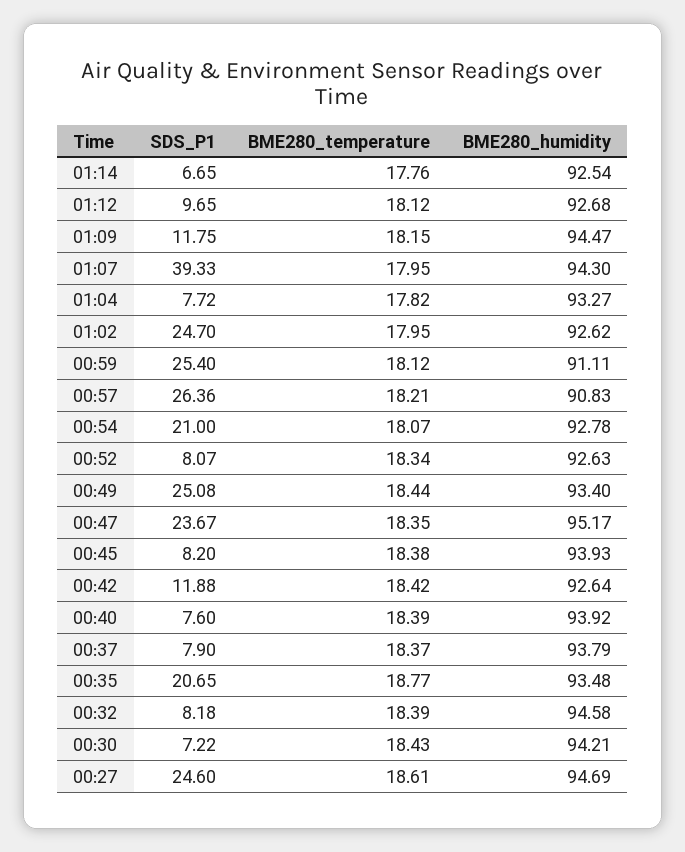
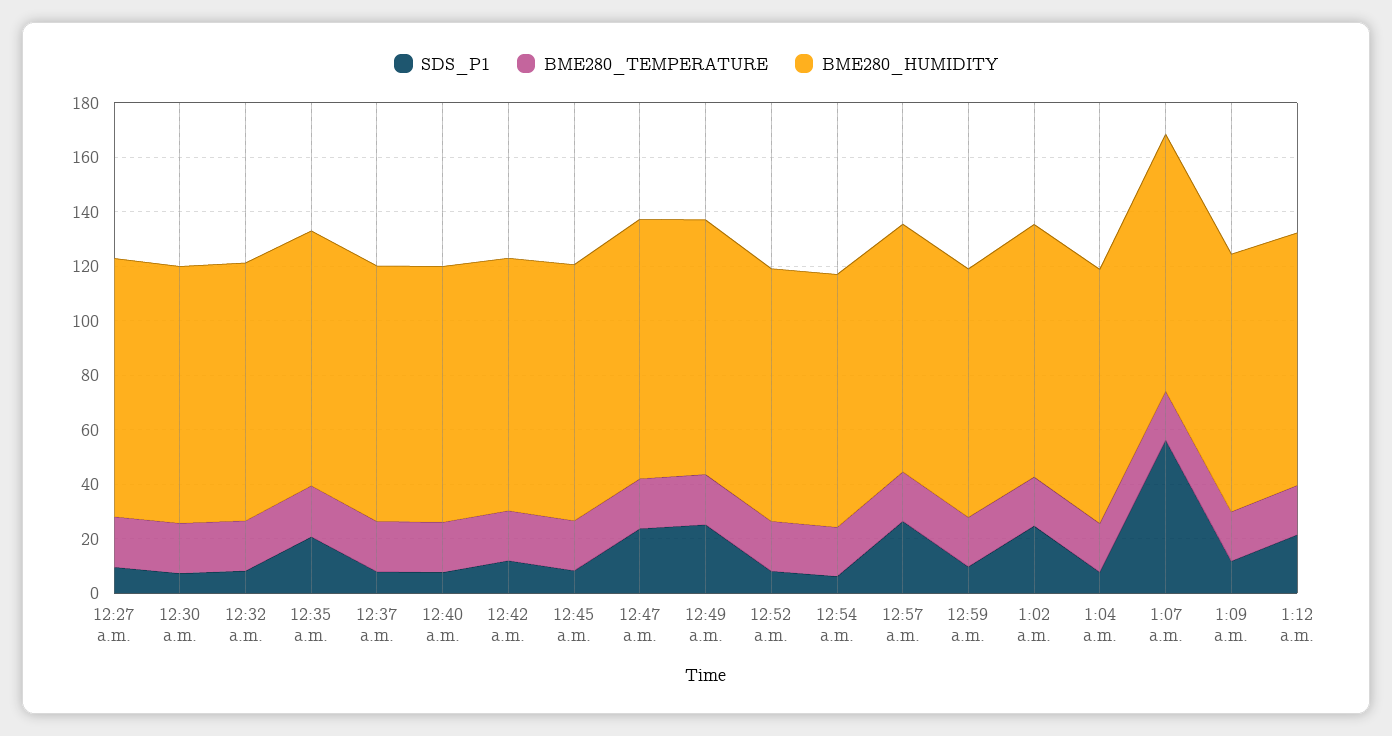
  {
    "SDS_P1": {
-     "01:14": 6.65,
-     "01:12": 9.65,
+     "01:12": 20,
      "01:09": 11.75,
-     "01:07": 39.33,
+     "01:07": 55,
      "01:04": 7.72,
      "01:02": 24.7,
-     "00:59": 25.4,
+     "00:59": 10,
      "00:57": 26.36,
-     "00:54": 21,
+     "00:54": 5,
      "00:52": 8.07,
      "00:49": 25.08,
      "00:47": 23.67,
      "00:45": 8.2,
      "00:42": 11.88,
      "00:40": 7.6,
      "00:37": 7.9,
      "00:35": 20.65,
      "00:32": 8.18,
      "00:30": 7.22,
-     "00:27": 24.6
+     "00:27": 10
    },
    "BME280_temperature": {
-     "01:14": 17.76,
      "01:12": 18.12,
      "01:09": 18.15,
      "01:07": 17.95,
      "01:04": 17.82,
      "01:02": 17.95,
      "00:59": 18.12,
      "00:57": 18.21,
      "00:54": 18.07,
      "00:52": 18.34,
      "00:49": 18.44,
      "00:47": 18.35,
      "00:45": 18.38,
      "00:42": 18.42,
      "00:40": 18.39,
      "00:37": 18.37,
      "00:35": 18.77,
      "00:32": 18.39,
      "00:30": 18.43,
      "00:27": 18.61
    },
    "BME280_humidity": {
-     "01:14": 92.54,
      "01:12": 92.68,
      "01:09": 94.47,
      "01:07": 94.3,
      "01:04": 93.27,
      "01:02": 92.62,
      "00:59": 91.11,
      "00:57": 90.83,
      "00:54": 92.78,
      "00:52": 92.63,
      "00:49": 93.4,
      "00:47": 95.17,
      "00:45": 93.93,
      "00:42": 92.64,
      "00:40": 93.92,
      "00:37": 93.79,
      "00:35": 93.48,
      "00:32": 94.58,
      "00:30": 94.21,
      "00:27": 94.69
    }
  }

